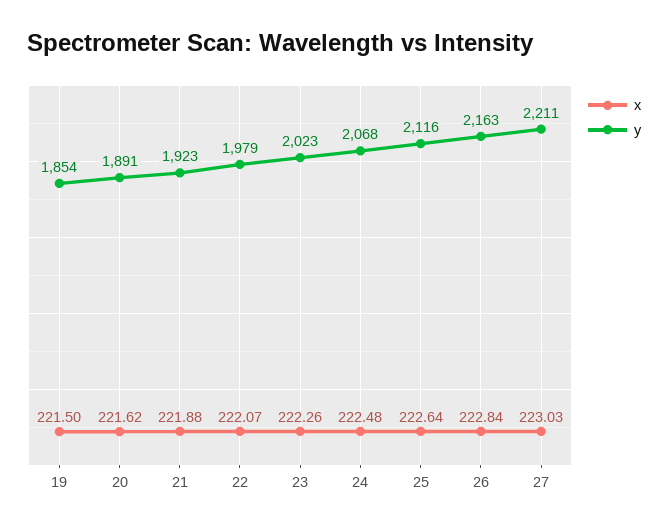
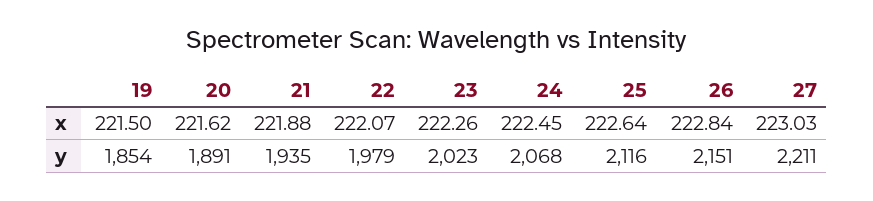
  {
    "x": {
      "19": 221.5,
      "20": 221.62,
      "21": 221.88,
      "22": 222.07,
      "23": 222.26,
-     "24": 222.48,
+     "24": 222.45,
      "25": 222.64,
      "26": 222.84,
      "27": 223.03
    },
    "y": {
      "19": 1854,
      "20": 1891,
-     "21": 1923,
+     "21": 1935,
      "22": 1979,
      "23": 2023,
      "24": 2068,
      "25": 2116,
-     "26": 2163,
+     "26": 2151,
      "27": 2211
    }
  }

